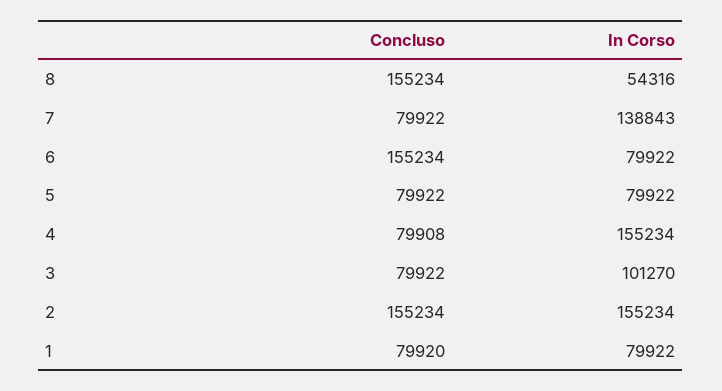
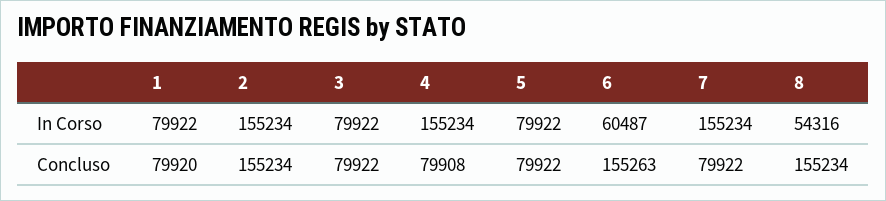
  {
    "Concluso": {
      "8": 155234,
      "7": 79922,
-     "6": 155234,
+     "6": 155263,
      "5": 79922,
      "4": 79908,
      "3": 79922,
      "2": 155234,
      "1": 79920
    },
    "In Corso": {
      "8": 54316,
-     "7": 138843,
+     "7": 155234,
-     "6": 79922,
+     "6": 60487,
      "5": 79922,
      "4": 155234,
-     "3": 101270,
+     "3": 79922,
      "2": 155234,
      "1": 79922
    }
  }

